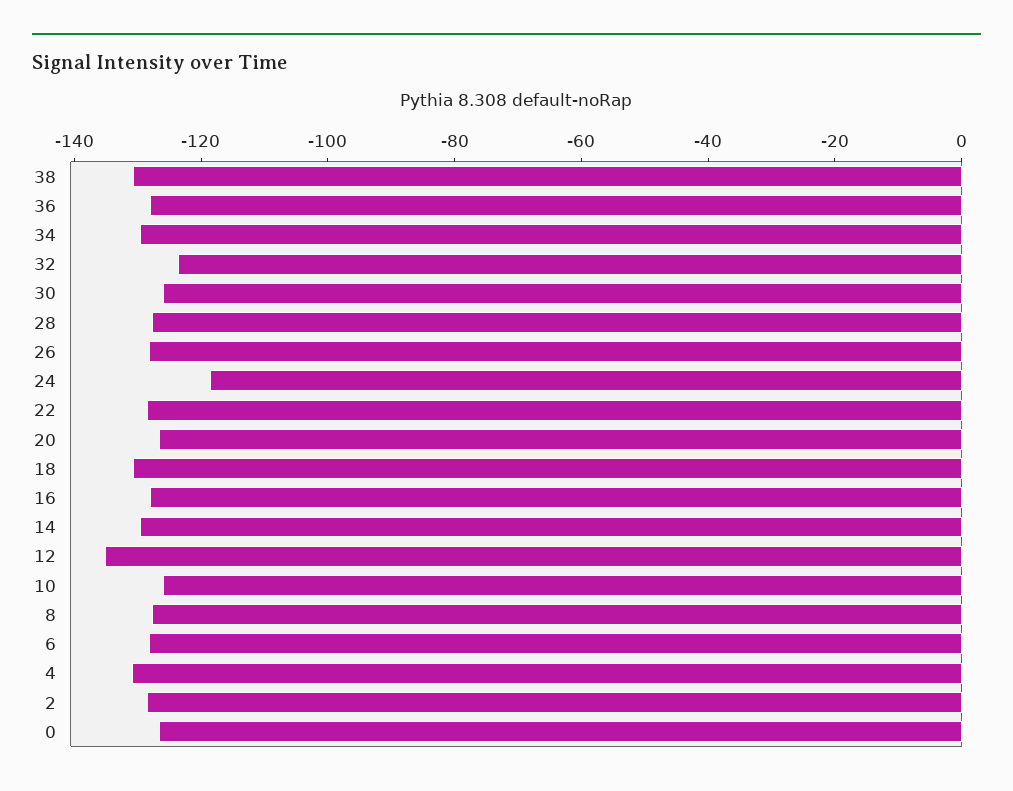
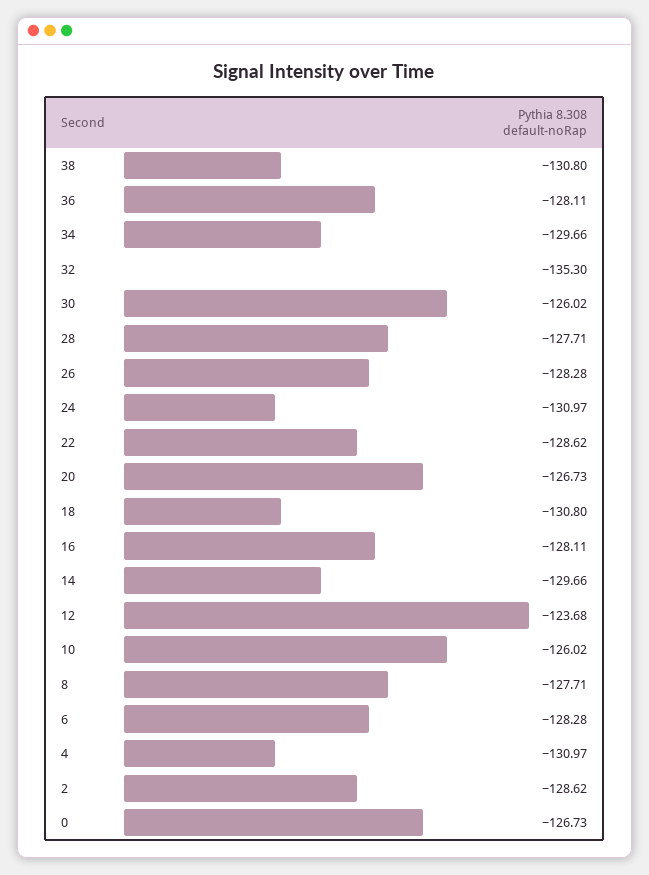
  {
    "38": -130.8,
    "36": -128.11,
    "34": -129.66,
-   "32": -125,
+   "32": -135.3,
    "30": -126.02,
    "28": -127.71,
    "26": -128.28,
-   "24": -120,
+   "24": -130.97,
    "22": -128.62,
    "20": -126.73,
    "18": -130.8,
    "16": -128.11,
    "14": -129.66,
-   "12": -135,
+   "12": -123.68,
    "10": -126.02,
    "8": -127.71,
    "6": -128.28,
    "4": -130.97,
    "2": -128.62,
    "0": -126.73
  }

